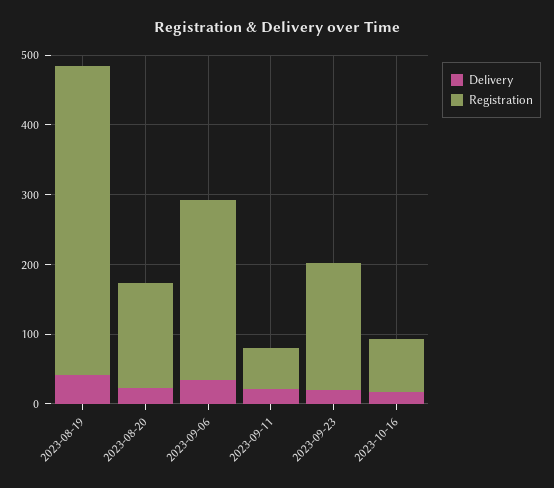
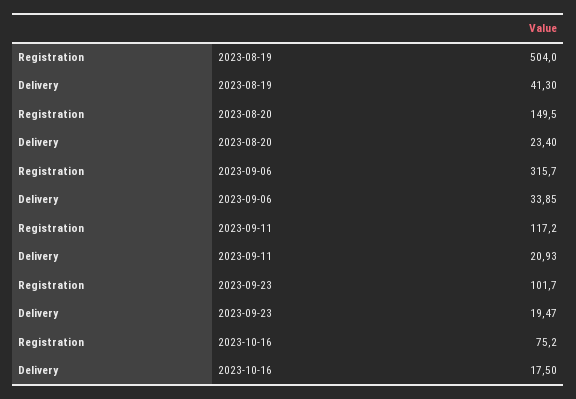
  {
    "Delivery": {
      "2023-08-19": 41.3,
      "2023-08-20": 23.4,
      "2023-09-06": 33.85,
      "2023-09-11": 20.93,
      "2023-09-23": 19.47,
      "2023-10-16": 17.5
    },
    "Registration": {
-     "2023-08-19": 440,
+     "2023-08-19": 504,
      "2023-08-20": 149.5,
-     "2023-09-06": 260,
+     "2023-09-06": 315.7,
-     "2023-09-11": 60,
+     "2023-09-11": 117.2,
-     "2023-09-23": 180,
+     "2023-09-23": 101.7,
      "2023-10-16": 75.2
    }
  }

